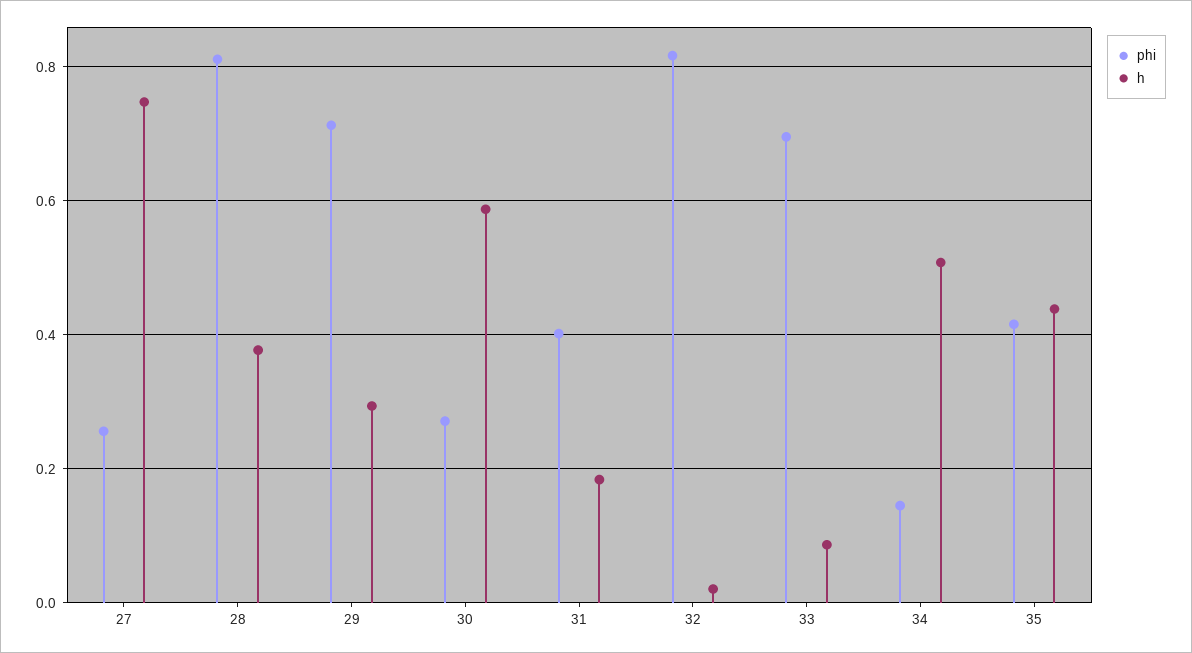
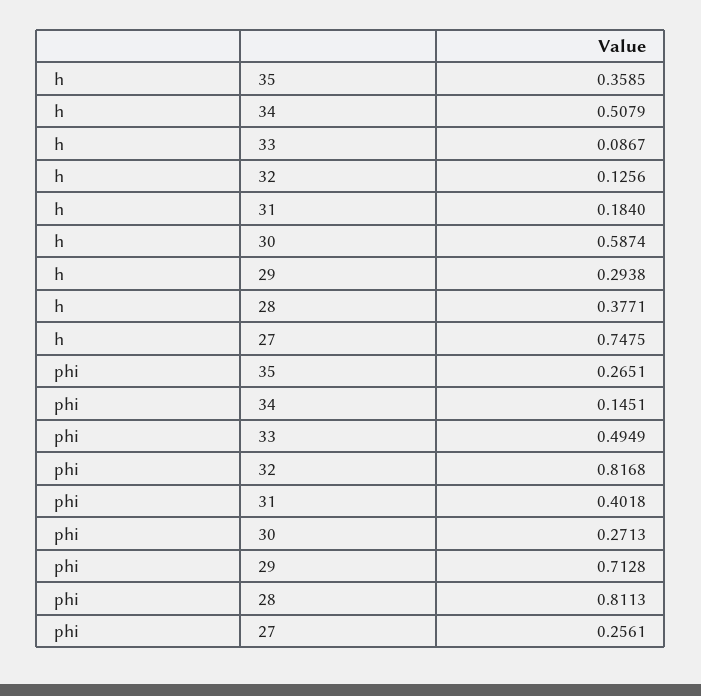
  {
    "phi": {
      "27": 0.2561,
      "28": 0.8113,
      "29": 0.7128,
      "30": 0.2713,
      "31": 0.4018,
      "32": 0.8168,
-     "33": 0.7,
+     "33": 0.4949,
      "34": 0.1451,
-     "35": 0.42
+     "35": 0.2651
    },
    "h": {
      "27": 0.7475,
      "28": 0.3771,
      "29": 0.2938,
      "30": 0.5874,
      "31": 0.184,
-     "32": 0.02,
+     "32": 0.1256,
      "33": 0.0867,
      "34": 0.5079,
-     "35": 0.44
+     "35": 0.3585
    }
  }

